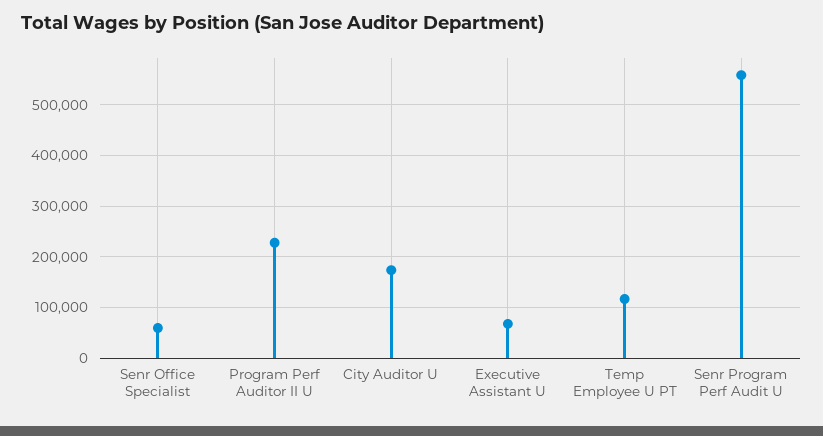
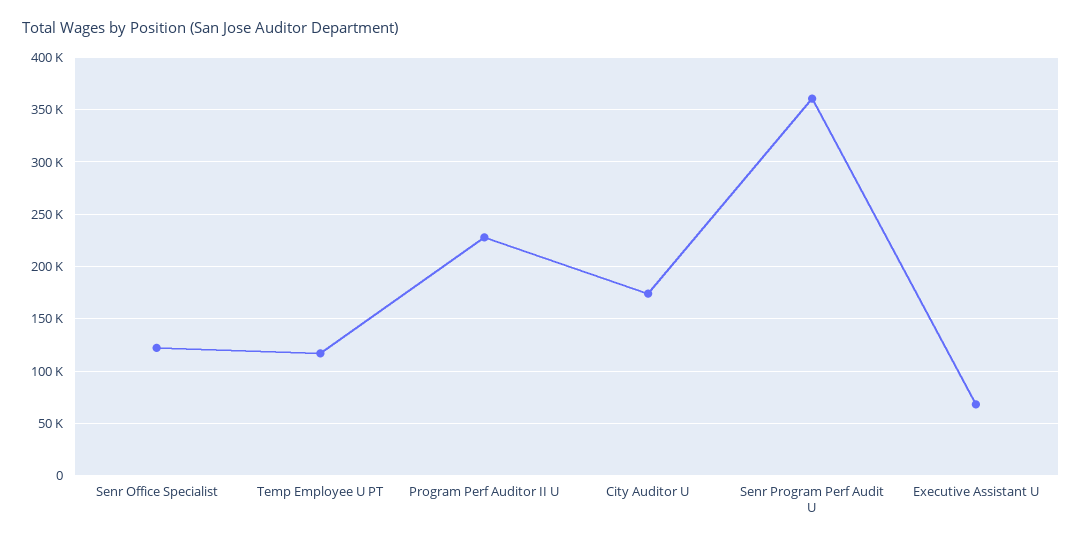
  {
-   "Senr Office Specialist": 60000,
+   "Senr Office Specialist": 120000,
    "Program Perf Auditor II U": 230000,
    "City Auditor U": 170000,
    "Executive Assistant U": 70000,
    "Temp Employee U PT": 120000,
-   "Senr Program Perf Audit U": 560000
+   "Senr Program Perf Audit U": 360000
  }

